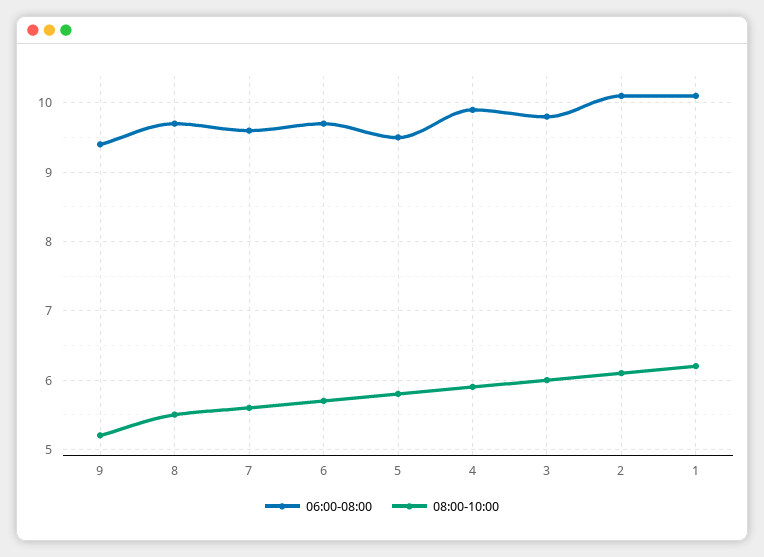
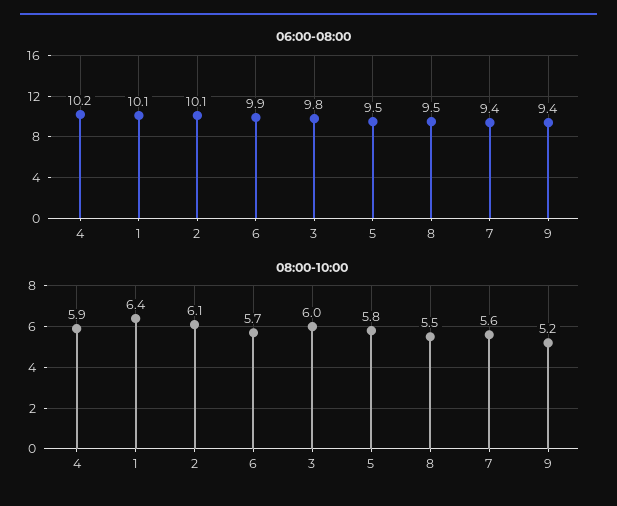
  {
    "06:00-08:00": {
      "9": 9.4,
-     "8": 9.7,
+     "8": 9.5,
-     "7": 9.6,
+     "7": 9.4,
-     "6": 9.7,
+     "6": 9.9,
      "5": 9.5,
-     "4": 9.9,
+     "4": 10.2,
      "3": 9.8,
      "2": 10.1,
      "1": 10.1
    },
    "08:00-10:00": {
      "9": 5.2,
      "8": 5.5,
      "7": 5.6,
      "6": 5.7,
      "5": 5.8,
      "4": 5.9,
      "3": 6,
      "2": 6.1,
-     "1": 6.2
+     "1": 6.4
    }
  }

